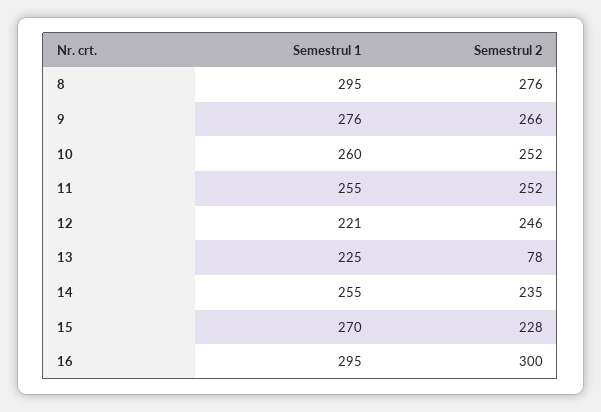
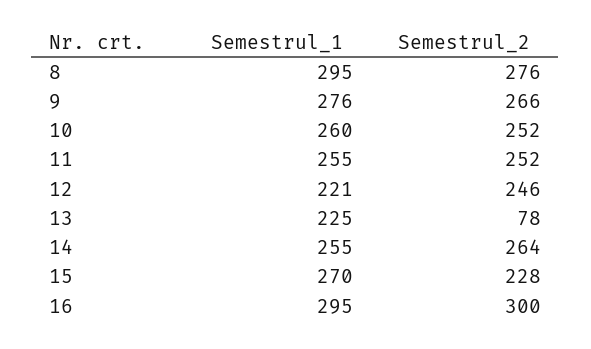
  {
    "Semestrul 1": {
      "8": 295,
      "9": 276,
      "10": 260,
      "11": 255,
      "12": 221,
      "13": 225,
      "14": 255,
      "15": 270,
      "16": 295
    },
    "Semestrul 2": {
      "8": 276,
      "9": 266,
      "10": 252,
      "11": 252,
      "12": 246,
      "13": 78,
-     "14": 235,
+     "14": 264,
      "15": 228,
      "16": 300
    }
  }

